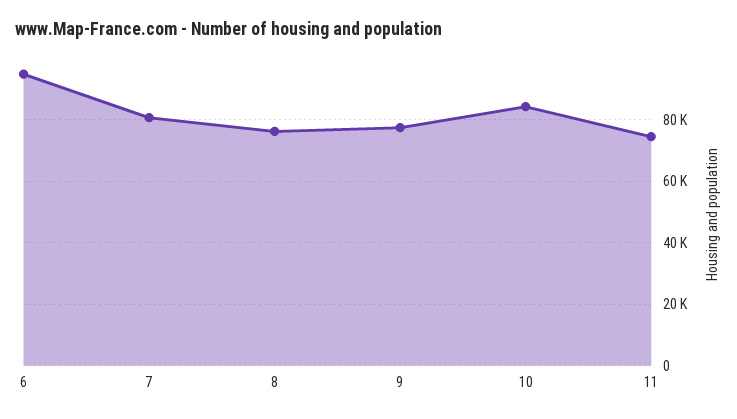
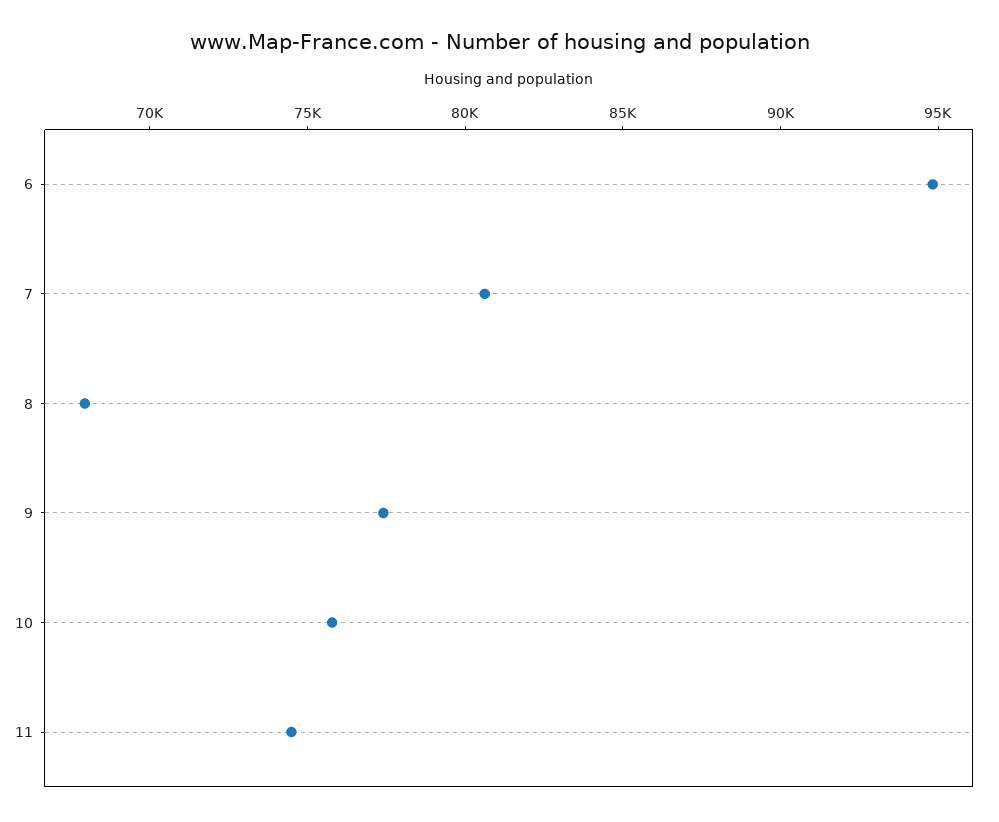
  {
    "6": 95000,
    "7": 81000,
-   "8": 76000,
+   "8": 68000,
    "9": 77000,
-   "10": 84000,
+   "10": 76000,
    "11": 74000
  }

